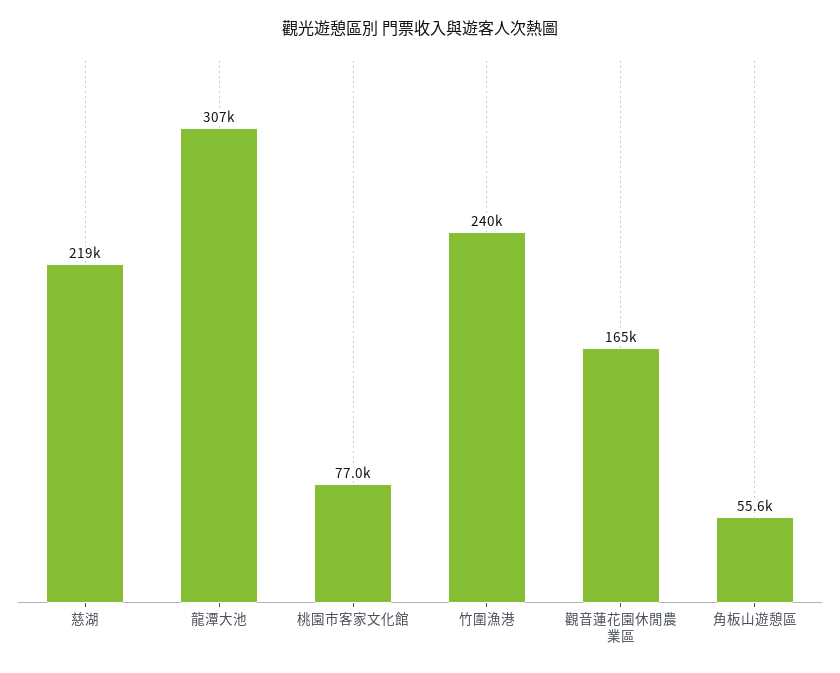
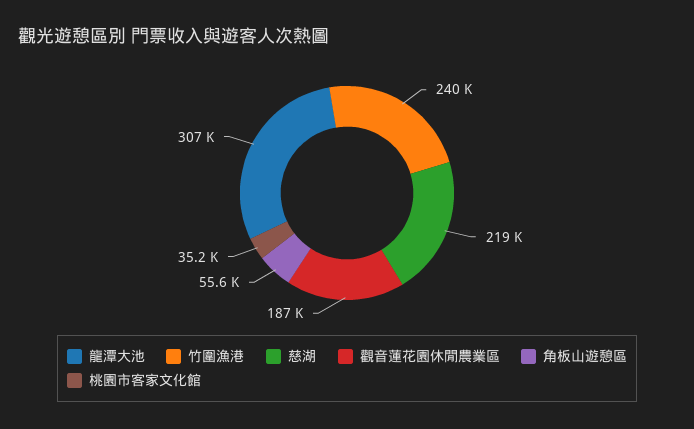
  {
    "慈湖": 219000,
    "龍潭大池": 307000,
-   "桃園市客家文化館": 77000,
+   "桃園市客家文化館": 35200,
    "竹圍漁港": 240000,
-   "觀音蓮花園休閒農業區": 165000,
+   "觀音蓮花園休閒農業區": 187000,
    "角板山遊憩區": 55600
  }

